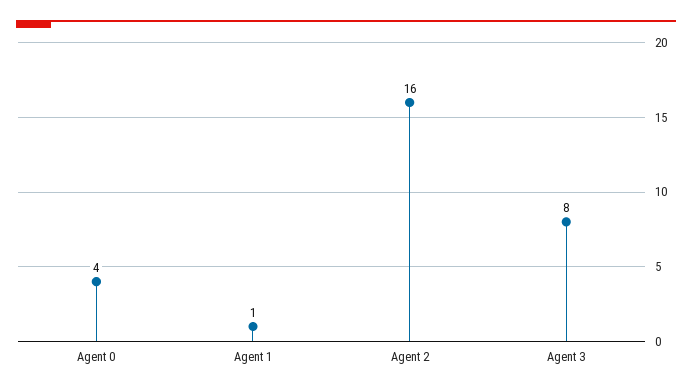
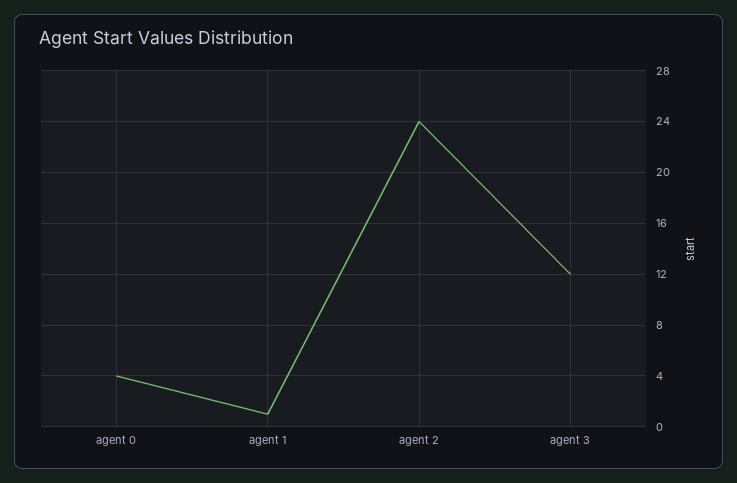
  {
    "Agent 0": 4,
    "Agent 1": 1,
-   "Agent 2": 16,
+   "Agent 2": 24,
-   "Agent 3": 8
+   "Agent 3": 12
  }

